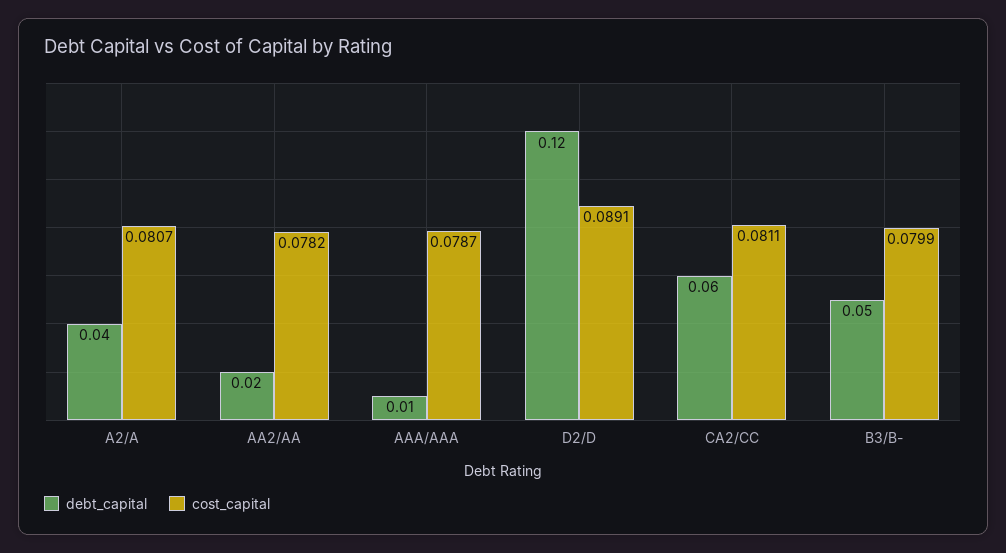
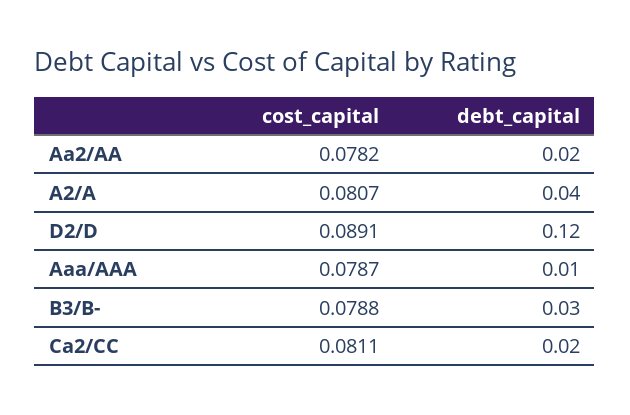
  {
    "debt_capital": {
      "A2/A": 0.04,
      "AA2/AA": 0.02,
      "AAA/AAA": 0.01,
      "D2/D": 0.12,
-     "CA2/CC": 0.06,
+     "CA2/CC": 0.02,
-     "B3/B-": 0.05
+     "B3/B-": 0.03
    },
    "cost_capital": {
      "A2/A": 0.0807,
      "AA2/AA": 0.0782,
      "AAA/AAA": 0.0787,
      "D2/D": 0.0891,
      "CA2/CC": 0.0811,
-     "B3/B-": 0.0799
+     "B3/B-": 0.0788
    }
  }

